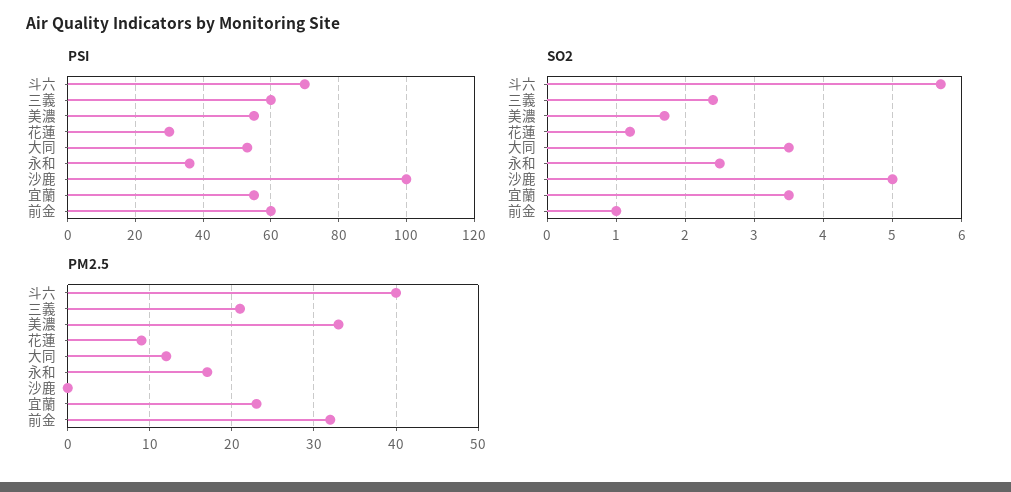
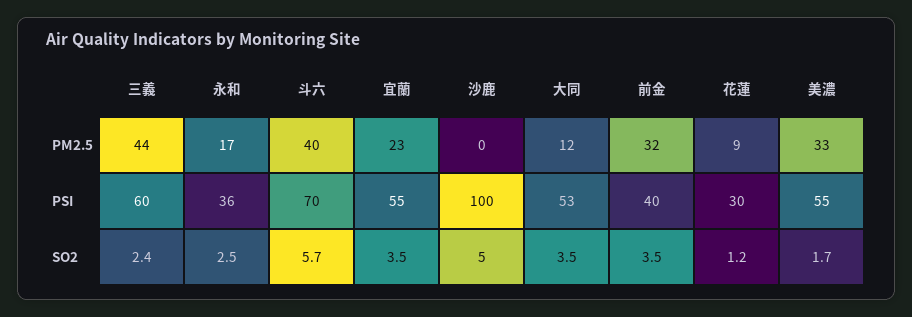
  {
    "PSI": {
      "斗六": 70,
      "三義": 60,
      "美濃": 55,
      "花蓮": 30,
      "大同": 53,
      "永和": 36,
      "沙鹿": 100,
      "宜蘭": 55,
-     "前金": 60
+     "前金": 40
    },
    "SO2": {
      "斗六": 5.7,
      "三義": 2.4,
      "美濃": 1.7,
      "花蓮": 1.2,
      "大同": 3.5,
      "永和": 2.5,
      "沙鹿": 5,
      "宜蘭": 3.5,
-     "前金": 1
+     "前金": 3.5
    },
    "PM2.5": {
      "斗六": 40,
-     "三義": 21,
+     "三義": 44,
      "美濃": 33,
      "花蓮": 9,
      "大同": 12,
      "永和": 17,
      "沙鹿": 0,
      "宜蘭": 23,
      "前金": 32
    }
  }

